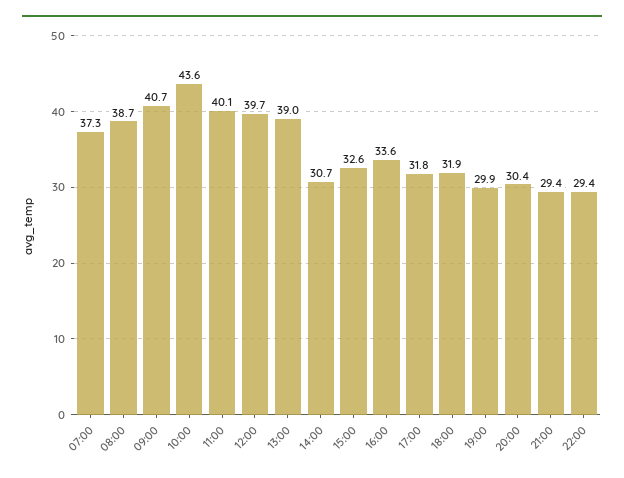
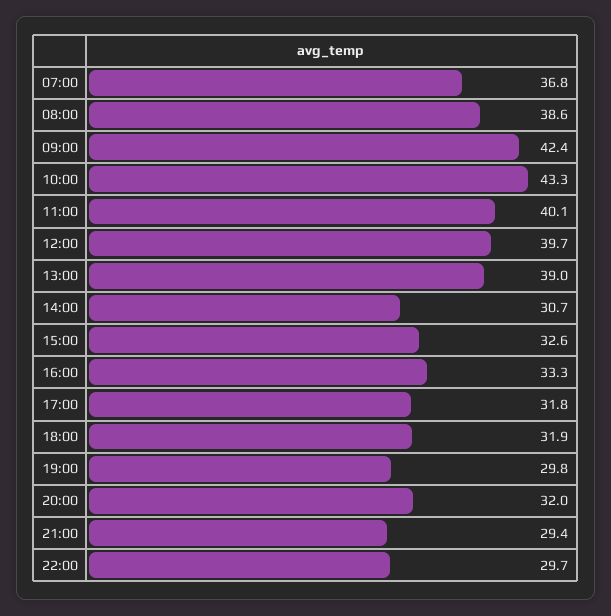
  {
-   "07:00": 37.3,
+   "07:00": 36.8,
-   "08:00": 38.7,
+   "08:00": 38.6,
-   "09:00": 40.7,
+   "09:00": 42.4,
-   "10:00": 43.6,
+   "10:00": 43.3,
    "11:00": 40.1,
    "12:00": 39.7,
    "13:00": 39,
    "14:00": 30.7,
    "15:00": 32.6,
-   "16:00": 33.6,
+   "16:00": 33.3,
    "17:00": 31.8,
    "18:00": 31.9,
-   "19:00": 29.9,
+   "19:00": 29.8,
-   "20:00": 30.4,
+   "20:00": 32,
    "21:00": 29.4,
-   "22:00": 29.4
+   "22:00": 29.7
  }

